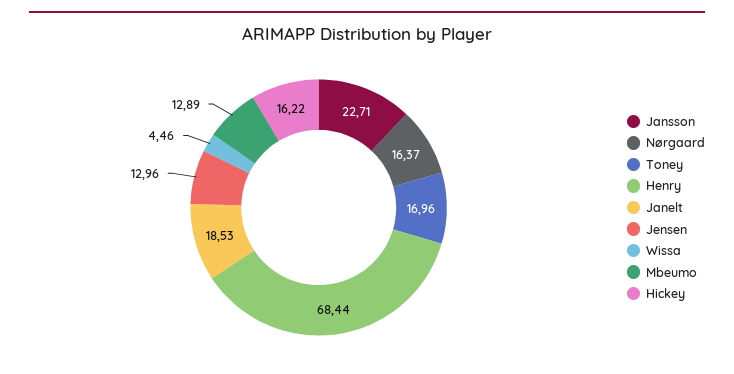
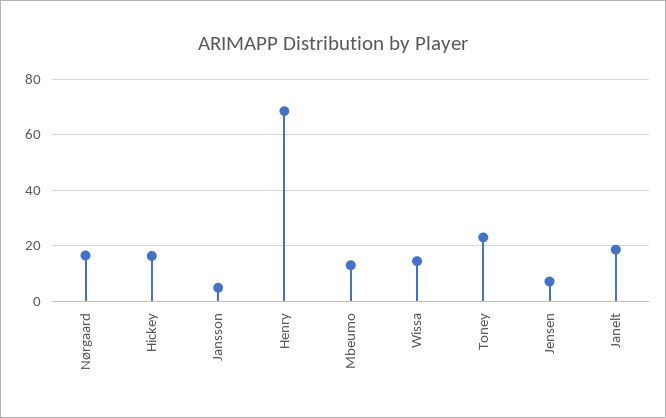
  {
-   "Jansson": 22.71,
+   "Jansson": 5,
    "Nørgaard": 16.37,
-   "Toney": 16.96,
+   "Toney": 22.5,
    "Henry": 68.44,
    "Janelt": 18.53,
-   "Jensen": 12.96,
+   "Jensen": 7.5,
-   "Wissa": 4.46,
+   "Wissa": 15,
    "Mbeumo": 12.89,
    "Hickey": 16.22
  }

